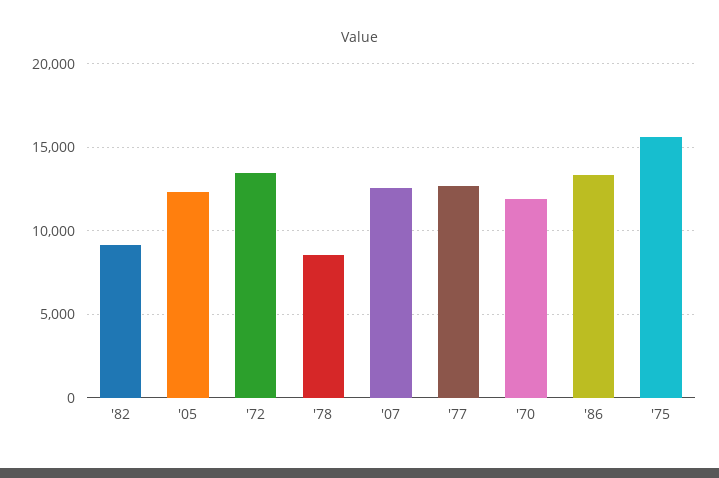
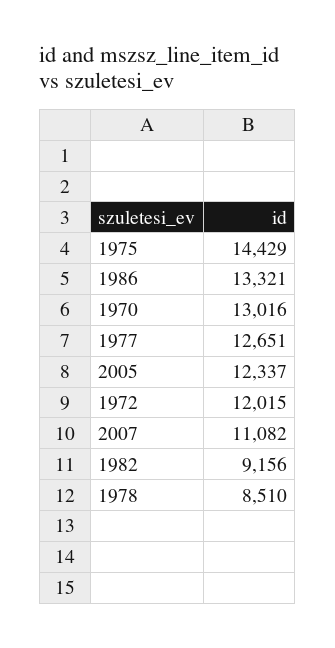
  {
    "'82": 9156,
    "'05": 12337,
-   "'72": 13500,
+   "'72": 12015,
    "'78": 8510,
-   "'07": 12500,
+   "'07": 11082,
    "'77": 12651,
-   "'70": 12000,
+   "'70": 13016,
    "'86": 13321,
-   "'75": 15500
+   "'75": 14429
  }

